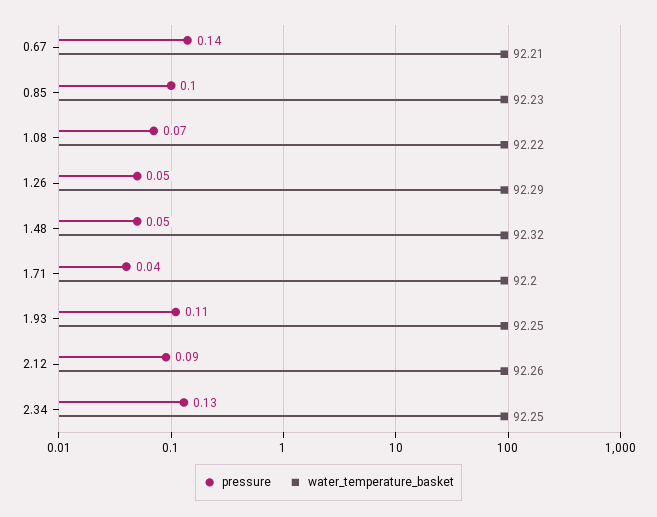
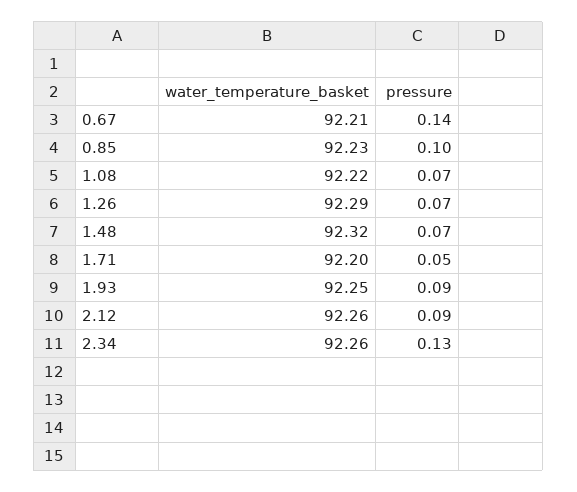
  {
    "pressure": {
      "0.67": 0.14,
      "0.85": 0.1,
      "1.08": 0.07,
-     "1.26": 0.05,
+     "1.26": 0.07,
-     "1.48": 0.05,
+     "1.48": 0.07,
-     "1.71": 0.04,
+     "1.71": 0.05,
-     "1.93": 0.11,
+     "1.93": 0.09,
      "2.12": 0.09,
      "2.34": 0.13
    },
    "water_temperature_basket": {
      "0.67": 92.21,
      "0.85": 92.23,
      "1.08": 92.22,
      "1.26": 92.29,
      "1.48": 92.32,
      "1.71": 92.2,
      "1.93": 92.25,
      "2.12": 92.26,
-     "2.34": 92.25
+     "2.34": 92.26
    }
  }

